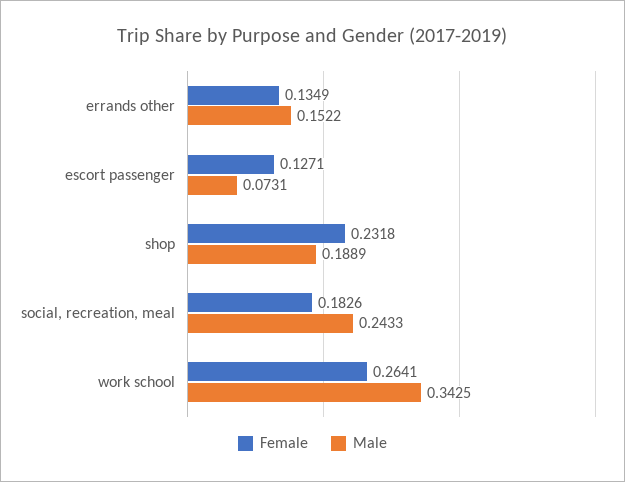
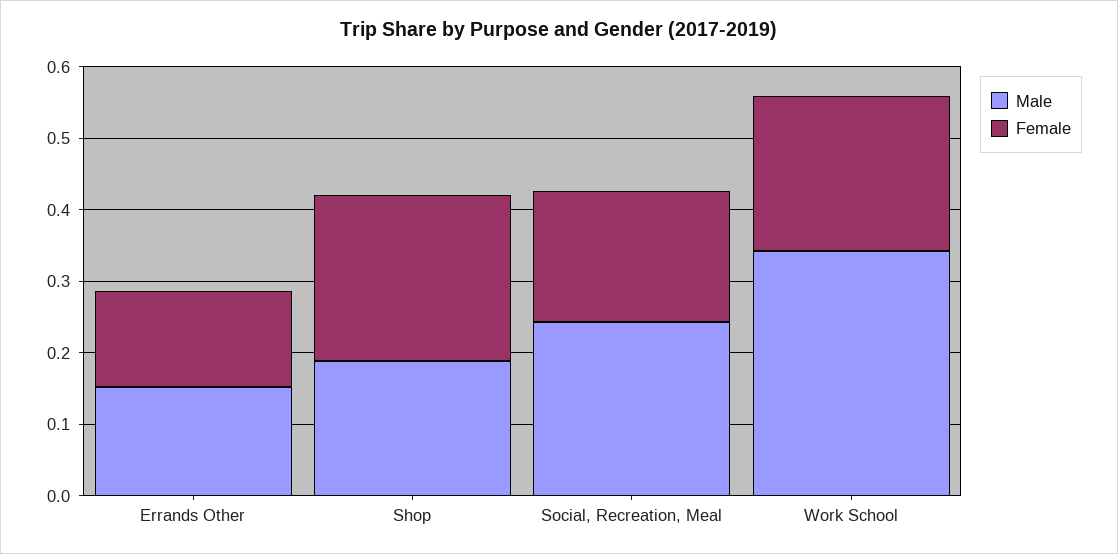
  {
    "Female": {
      "errands other": 0.1349,
-     "escort passenger": 0.1271,
      "shop": 0.2318,
      "social, recreation, meal": 0.1826,
-     "work school": 0.2641
+     "work school": 0.22
    },
    "Male": {
      "errands other": 0.1522,
-     "escort passenger": 0.0731,
      "shop": 0.1889,
      "social, recreation, meal": 0.2433,
      "work school": 0.3425
    }
  }

